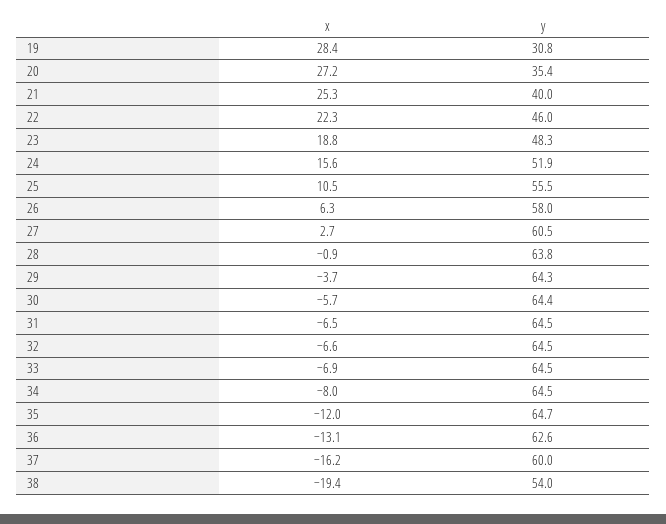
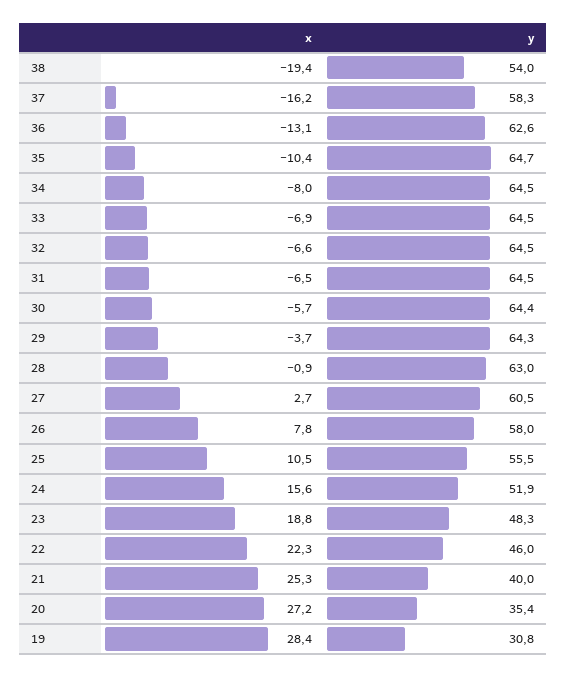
  {
    "x": {
      "19": 28.4,
      "20": 27.2,
      "21": 25.3,
      "22": 22.3,
      "23": 18.8,
      "24": 15.6,
      "25": 10.5,
-     "26": 6.3,
+     "26": 7.8,
      "27": 2.7,
      "28": -0.9,
      "29": -3.7,
      "30": -5.7,
      "31": -6.5,
      "32": -6.6,
      "33": -6.9,
      "34": -8,
-     "35": -12,
+     "35": -10.4,
      "36": -13.1,
      "37": -16.2,
      "38": -19.4
    },
    "y": {
      "19": 30.8,
      "20": 35.4,
      "21": 40,
      "22": 46,
      "23": 48.3,
      "24": 51.9,
      "25": 55.5,
      "26": 58,
      "27": 60.5,
-     "28": 63.8,
+     "28": 63,
      "29": 64.3,
      "30": 64.4,
      "31": 64.5,
      "32": 64.5,
      "33": 64.5,
      "34": 64.5,
      "35": 64.7,
      "36": 62.6,
-     "37": 60,
+     "37": 58.3,
      "38": 54
    }
  }

